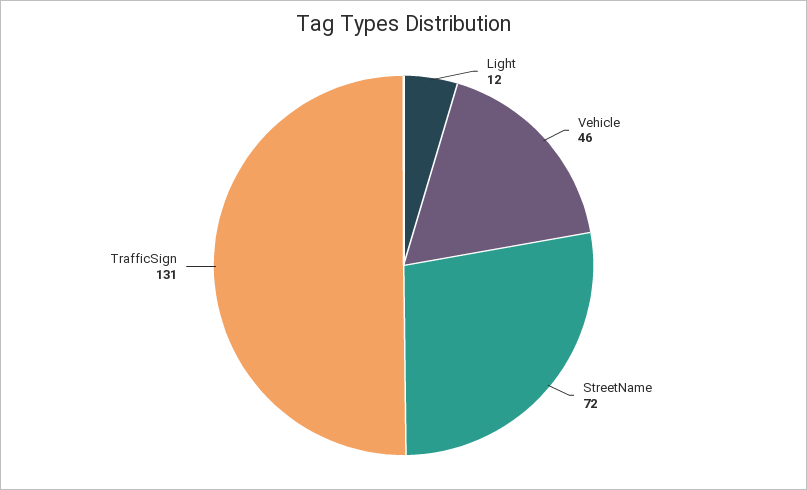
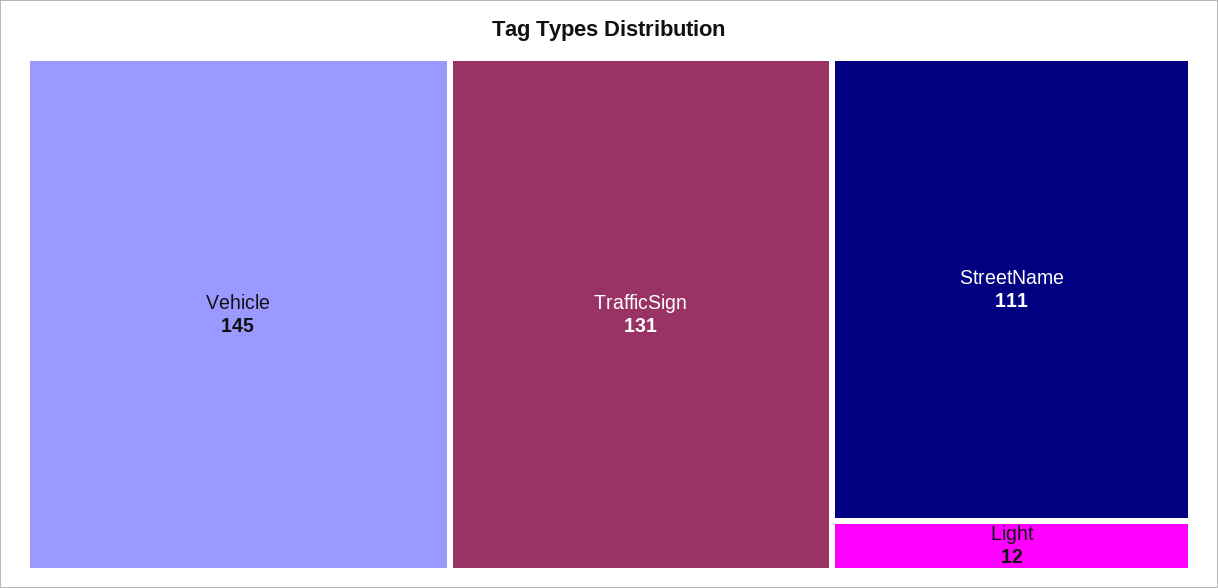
  {
    "Light": 12,
-   "Vehicle": 46,
+   "Vehicle": 145,
-   "StreetName": 72,
+   "StreetName": 111,
    "TrafficSign": 131
  }

